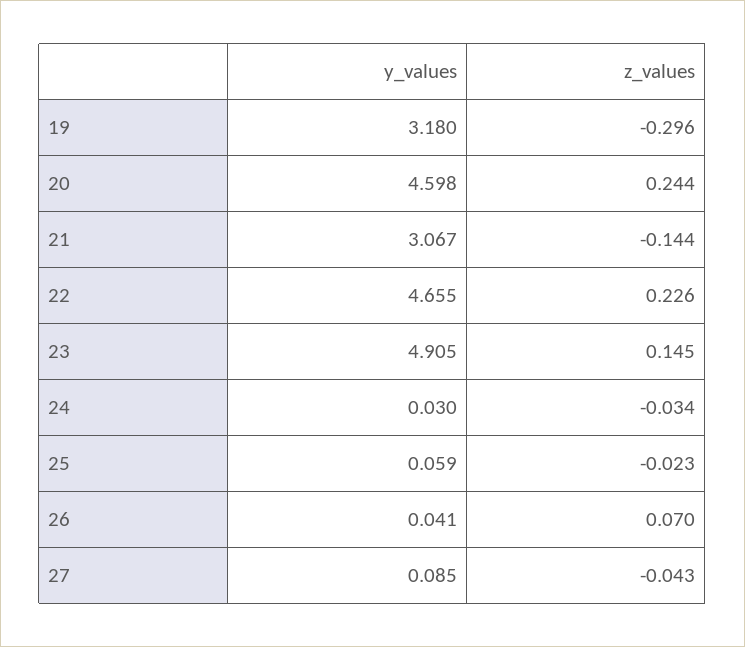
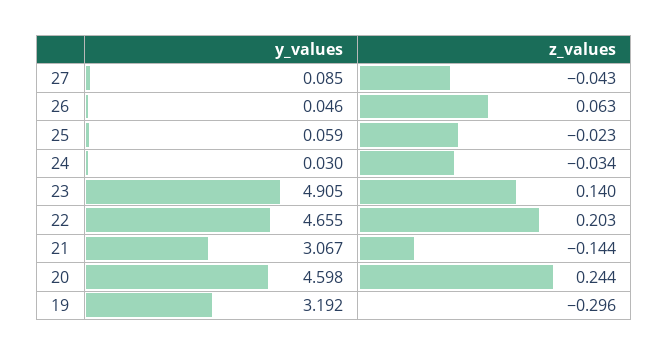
  {
    "y_values": {
-     "19": 3.18,
+     "19": 3.192,
      "20": 4.598,
      "21": 3.067,
      "22": 4.655,
      "23": 4.905,
      "24": 0.03,
      "25": 0.059,
-     "26": 0.041,
+     "26": 0.046,
      "27": 0.085
    },
    "z_values": {
      "19": -0.296,
      "20": 0.244,
      "21": -0.144,
-     "22": 0.226,
+     "22": 0.203,
-     "23": 0.145,
+     "23": 0.14,
      "24": -0.034,
      "25": -0.023,
-     "26": 0.07,
+     "26": 0.063,
      "27": -0.043
    }
  }

